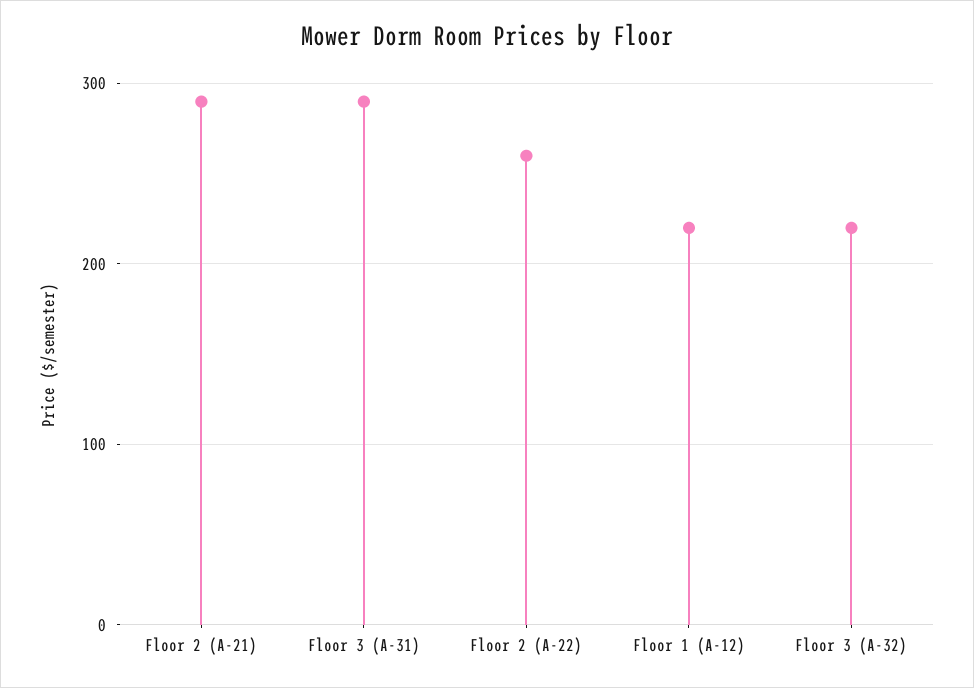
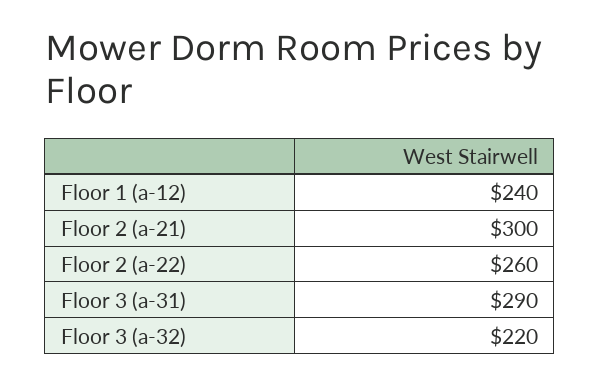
  {
-   "Floor 2 (A-21)": 290,
+   "Floor 2 (A-21)": 300,
    "Floor 3 (A-31)": 290,
    "Floor 2 (A-22)": 260,
-   "Floor 1 (A-12)": 220,
+   "Floor 1 (A-12)": 240,
    "Floor 3 (A-32)": 220
  }

